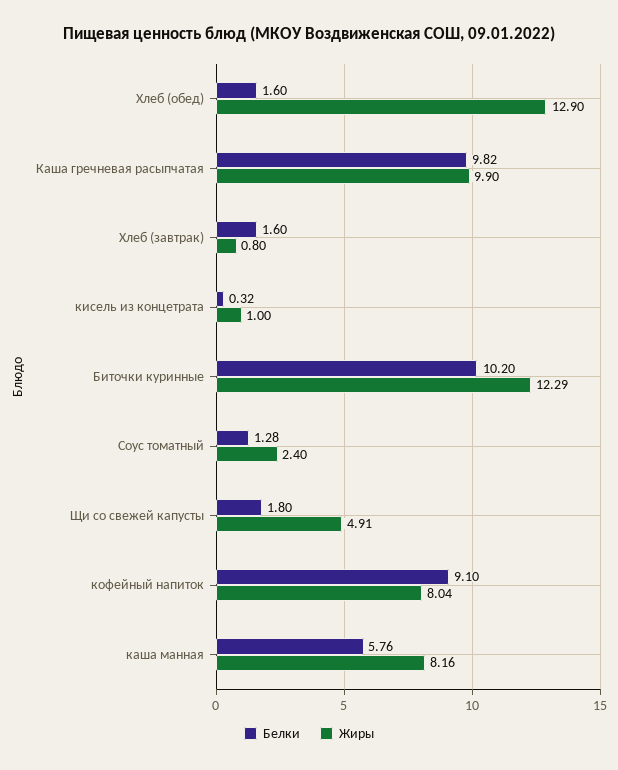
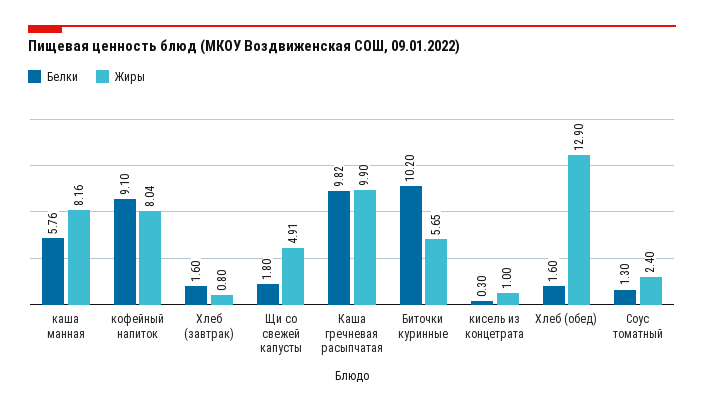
  {
    "Белки": {
      "Хлеб (обед)": 1.6,
      "Каша гречневая расыпчатая": 9.82,
      "Хлеб (завтрак)": 1.6,
-     "кисель из концетрата": 0.32,
+     "кисель из концетрата": 0.3,
      "Биточки куринные": 10.2,
-     "Соус томатный": 1.28,
+     "Соус томатный": 1.3,
      "Щи со свежей капусты": 1.8,
      "кофейный напиток": 9.1,
      "каша манная": 5.76
    },
    "Жиры": {
      "Хлеб (обед)": 12.9,
      "Каша гречневая расыпчатая": 9.9,
      "Хлеб (завтрак)": 0.8,
      "кисель из концетрата": 1,
-     "Биточки куринные": 12.29,
+     "Биточки куринные": 5.65,
      "Соус томатный": 2.4,
      "Щи со свежей капусты": 4.91,
      "кофейный напиток": 8.04,
      "каша манная": 8.16
    }
  }

